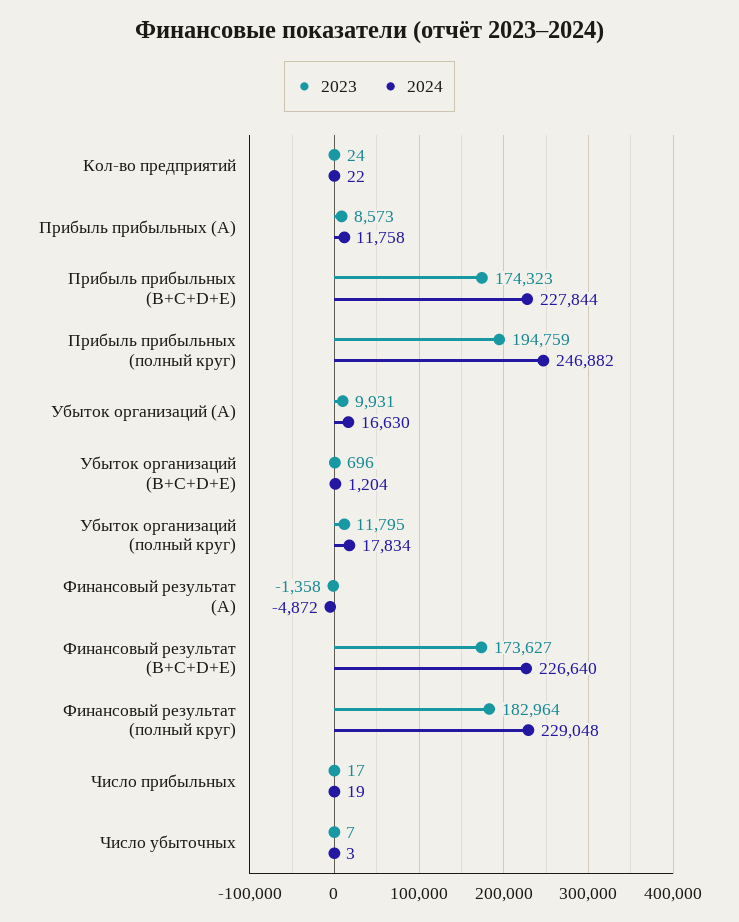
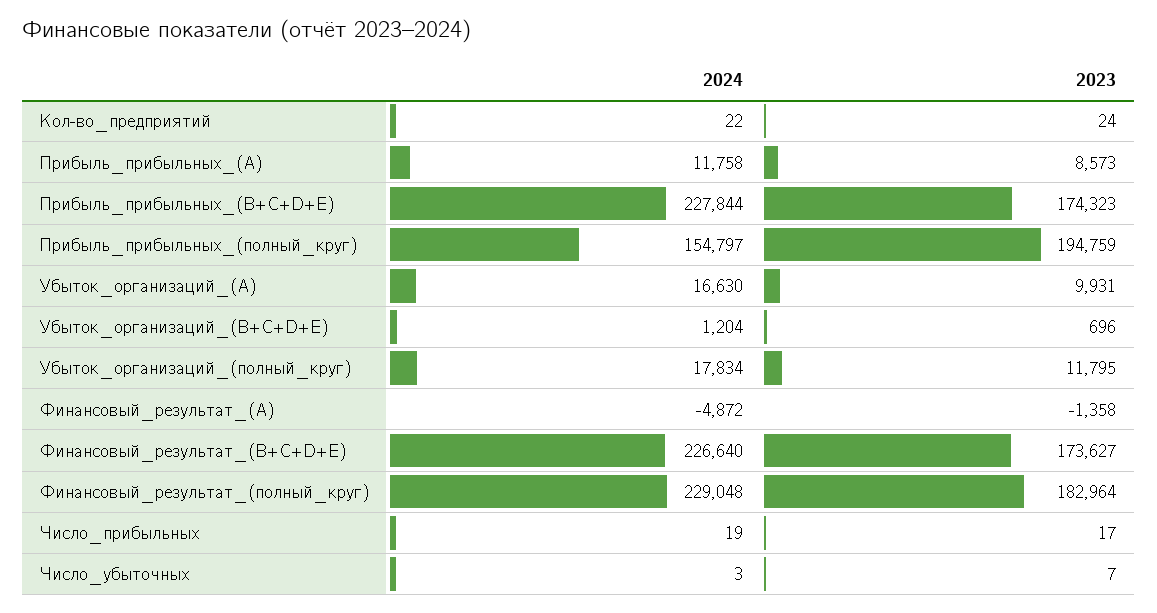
  {
    "2023": {
      "Кол-во предприятий": 24,
      "Прибыль прибыльных (A)": 8573,
      "Прибыль прибыльных (B+C+D+E)": 174323,
      "Прибыль прибыльных (полный круг)": 194759,
      "Убыток организаций (A)": 9931,
      "Убыток организаций (B+C+D+E)": 696,
      "Убыток организаций (полный круг)": 11795,
      "Финансовый результат (A)": -1358,
      "Финансовый результат (B+C+D+E)": 173627,
      "Финансовый результат (полный круг)": 182964,
      "Число прибыльных": 17,
      "Число убыточных": 7
    },
    "2024": {
      "Кол-во предприятий": 22,
      "Прибыль прибыльных (A)": 11758,
      "Прибыль прибыльных (B+C+D+E)": 227844,
-     "Прибыль прибыльных (полный круг)": 246882,
+     "Прибыль прибыльных (полный круг)": 154797,
      "Убыток организаций (A)": 16630,
      "Убыток организаций (B+C+D+E)": 1204,
      "Убыток организаций (полный круг)": 17834,
      "Финансовый результат (A)": -4872,
      "Финансовый результат (B+C+D+E)": 226640,
      "Финансовый результат (полный круг)": 229048,
      "Число прибыльных": 19,
      "Число убыточных": 3
    }
  }

